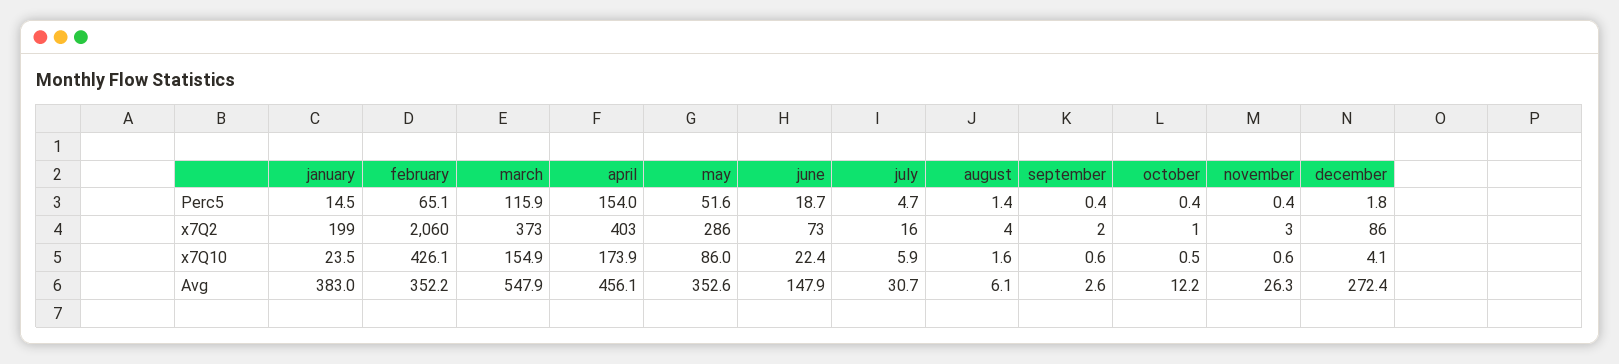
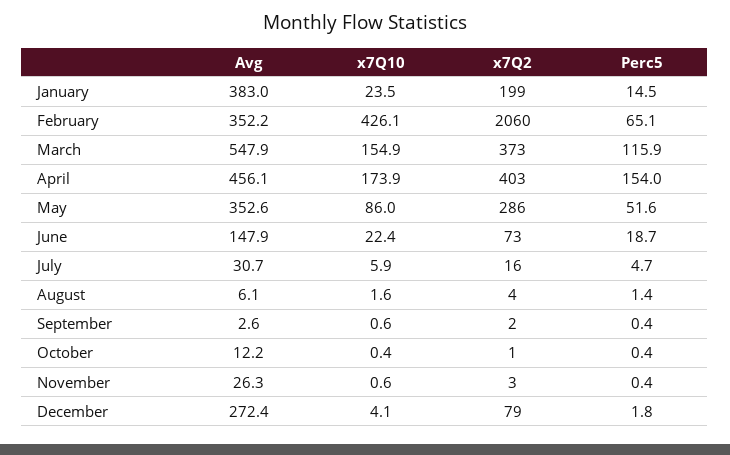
  {
    "january": {
      "Perc5": 14.5,
      "x7Q2": 199,
      "x7Q10": 23.5,
      "Avg": 383
    },
    "february": {
      "Perc5": 65.1,
      "x7Q2": 2060,
      "x7Q10": 426.1,
      "Avg": 352.2
    },
    "march": {
      "Perc5": 115.9,
      "x7Q2": 373,
      "x7Q10": 154.9,
      "Avg": 547.9
    },
    "april": {
      "Perc5": 154,
      "x7Q2": 403,
      "x7Q10": 173.9,
      "Avg": 456.1
    },
    "may": {
      "Perc5": 51.6,
      "x7Q2": 286,
      "x7Q10": 86,
      "Avg": 352.6
    },
    "june": {
      "Perc5": 18.7,
      "x7Q2": 73,
      "x7Q10": 22.4,
      "Avg": 147.9
    },
    "july": {
      "Perc5": 4.7,
      "x7Q2": 16,
      "x7Q10": 5.9,
      "Avg": 30.7
    },
    "august": {
      "Perc5": 1.4,
      "x7Q2": 4,
      "x7Q10": 1.6,
      "Avg": 6.1
    },
    "september": {
      "Perc5": 0.4,
      "x7Q2": 2,
      "x7Q10": 0.6,
      "Avg": 2.6
    },
    "october": {
      "Perc5": 0.4,
      "x7Q2": 1,
-     "x7Q10": 0.5,
+     "x7Q10": 0.4,
      "Avg": 12.2
    },
    "november": {
      "Perc5": 0.4,
      "x7Q2": 3,
      "x7Q10": 0.6,
      "Avg": 26.3
    },
    "december": {
      "Perc5": 1.8,
-     "x7Q2": 86,
+     "x7Q2": 79,
      "x7Q10": 4.1,
      "Avg": 272.4
    }
  }

